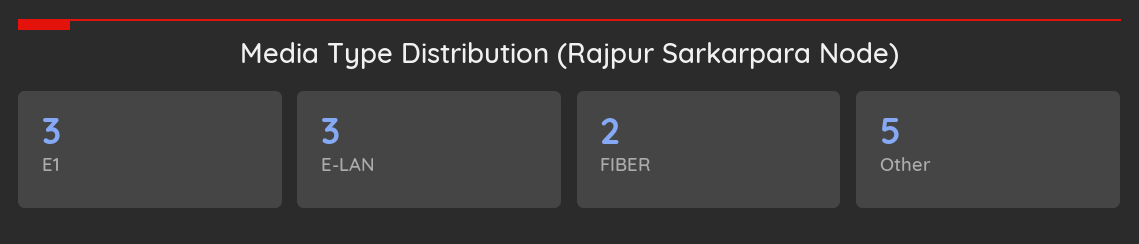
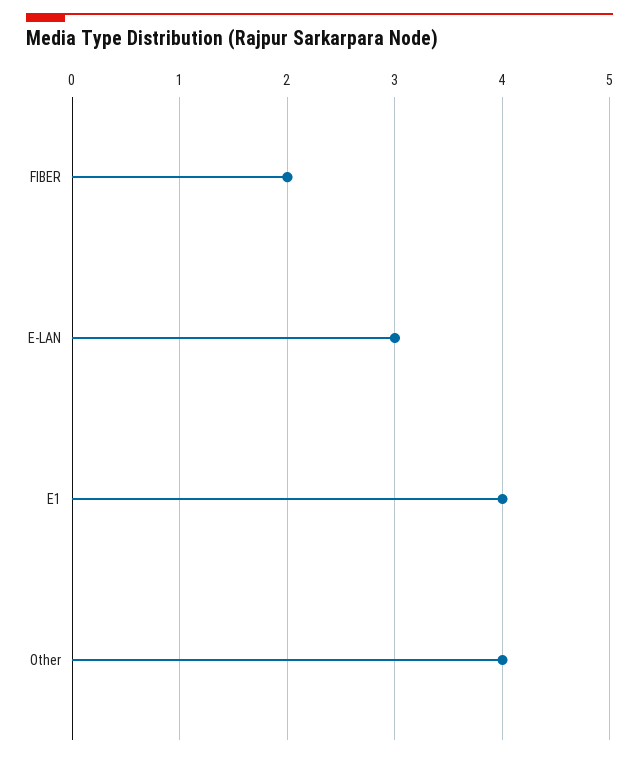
  {
-   "E1": 3,
+   "E1": 4,
    "E-LAN": 3,
    "FIBER": 2,
-   "Other": 5
+   "Other": 4
  }

